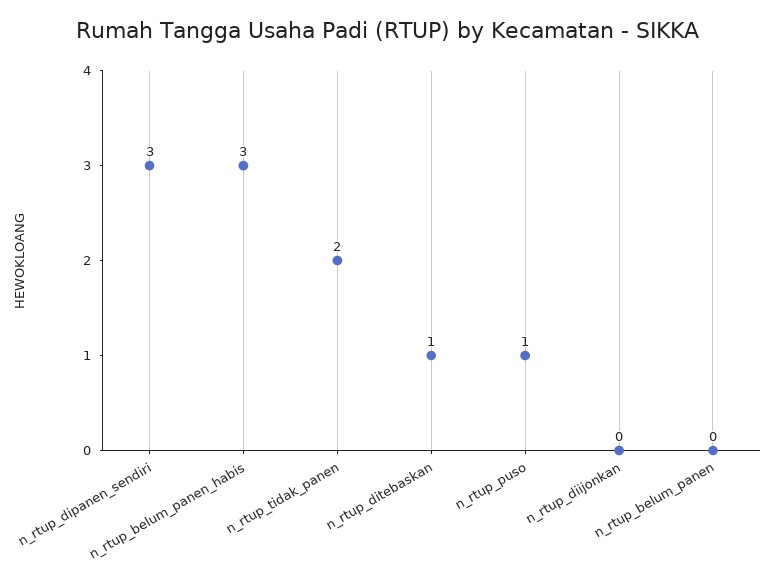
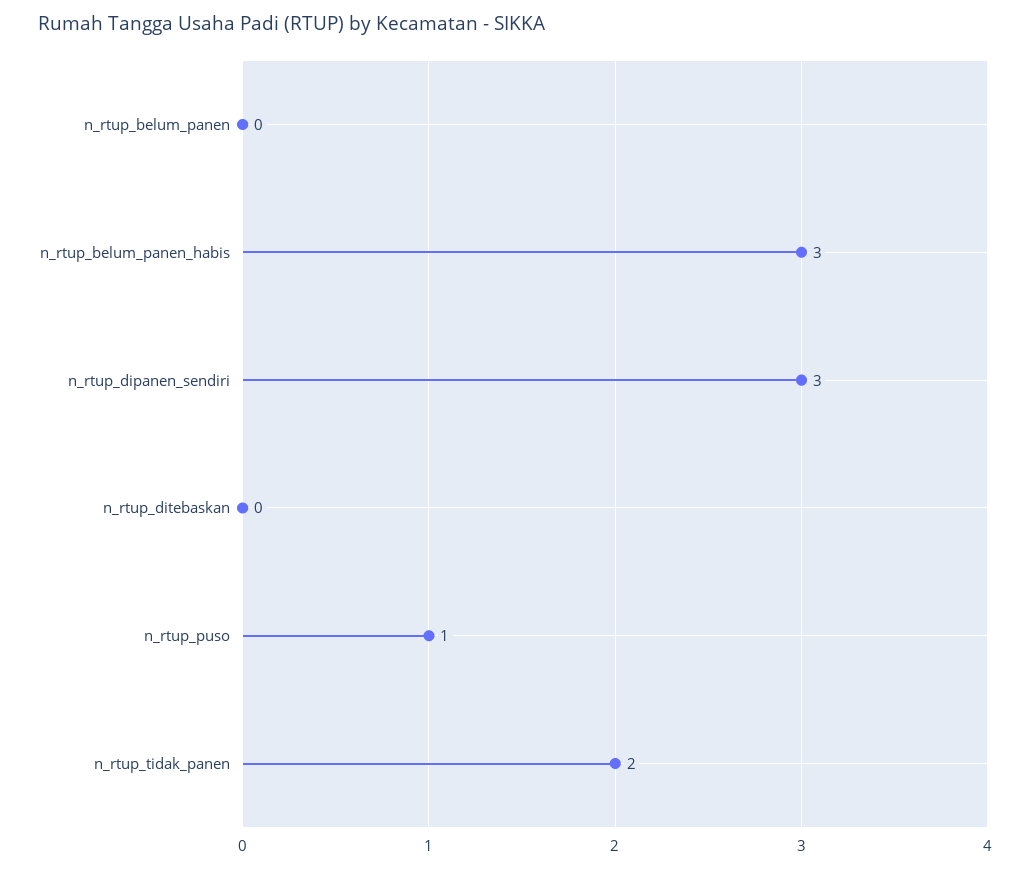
  {
    "n_rtup_dipanen_sendiri": 3,
    "n_rtup_belum_panen_habis": 3,
    "n_rtup_tidak_panen": 2,
-   "n_rtup_ditebaskan": 1,
+   "n_rtup_ditebaskan": 0,
    "n_rtup_puso": 1,
-   "n_rtup_diijonkan": 0,
    "n_rtup_belum_panen": 0
  }

